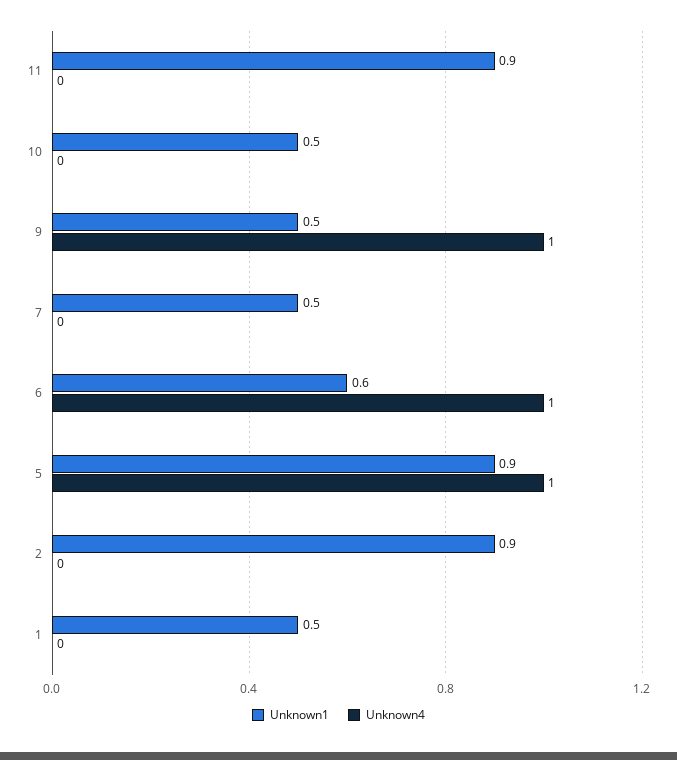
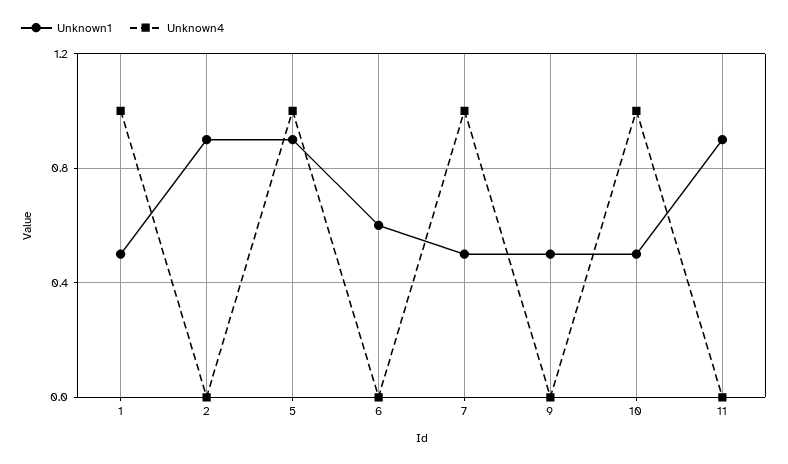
  {
    "Unknown1": {
      "11": 0.9,
      "10": 0.5,
      "9": 0.5,
      "7": 0.5,
      "6": 0.6,
      "5": 0.9,
      "2": 0.9,
      "1": 0.5
    },
    "Unknown4": {
      "11": 0,
-     "10": 0,
+     "10": 1,
-     "9": 1,
+     "9": 0,
-     "7": 0,
+     "7": 1,
-     "6": 1,
+     "6": 0,
      "5": 1,
      "2": 0,
-     "1": 0
+     "1": 1
    }
  }

